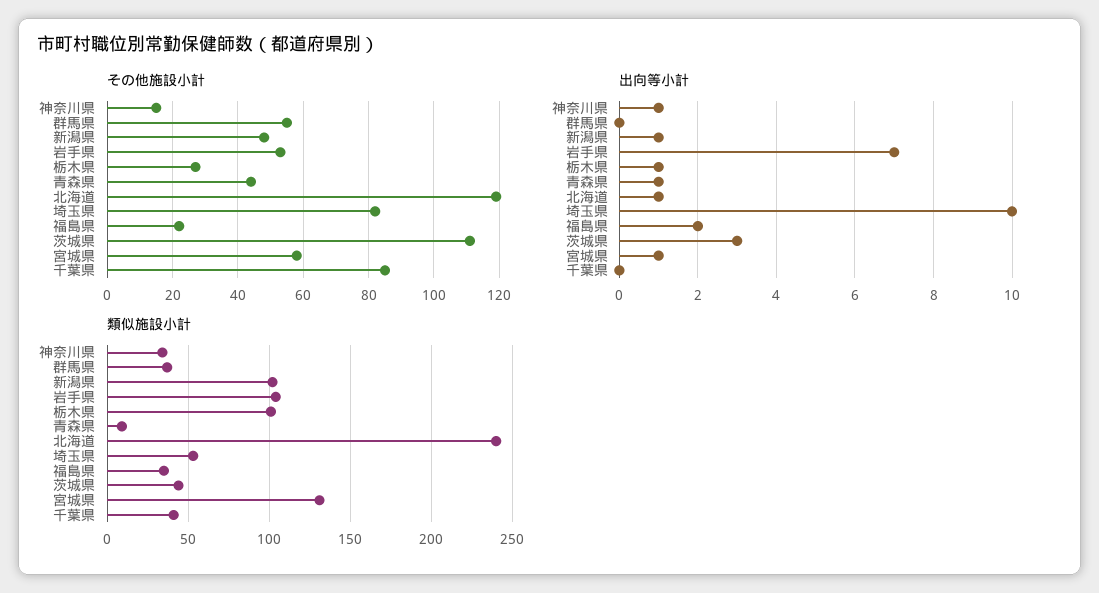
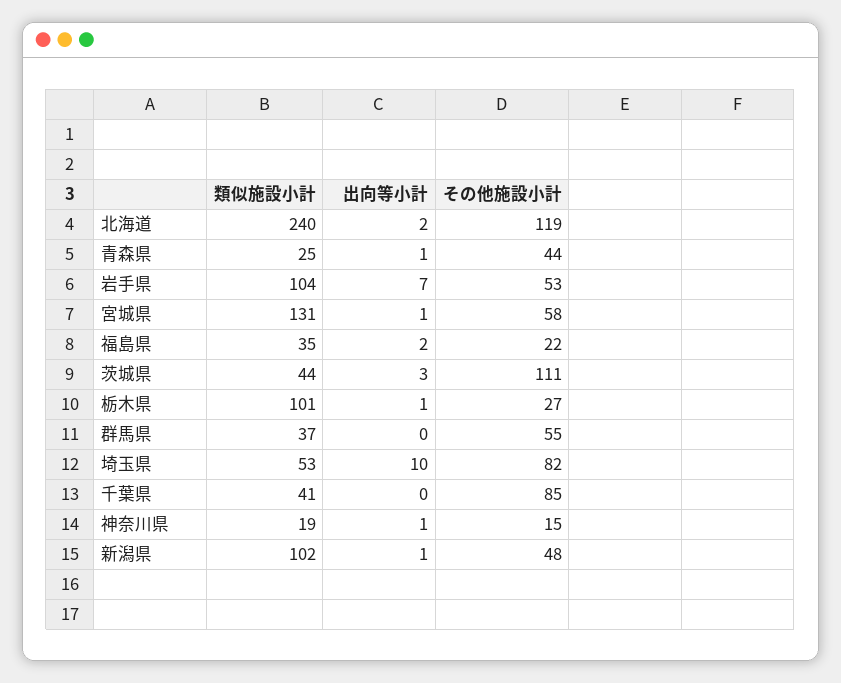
  {
    "その他施設小計": {
      "神奈川県": 15,
      "群馬県": 55,
      "新潟県": 48,
      "岩手県": 53,
      "栃木県": 27,
      "青森県": 44,
      "北海道": 119,
      "埼玉県": 82,
      "福島県": 22,
      "茨城県": 111,
      "宮城県": 58,
      "千葉県": 85
    },
    "出向等小計": {
      "神奈川県": 1,
      "群馬県": 0,
      "新潟県": 1,
      "岩手県": 7,
      "栃木県": 1,
      "青森県": 1,
-     "北海道": 1,
+     "北海道": 2,
      "埼玉県": 10,
      "福島県": 2,
      "茨城県": 3,
      "宮城県": 1,
      "千葉県": 0
    },
    "類似施設小計": {
-     "神奈川県": 35,
+     "神奈川県": 19,
      "群馬県": 37,
      "新潟県": 102,
      "岩手県": 104,
      "栃木県": 101,
-     "青森県": 10,
+     "青森県": 25,
      "北海道": 240,
      "埼玉県": 53,
      "福島県": 35,
      "茨城県": 44,
      "宮城県": 131,
      "千葉県": 41
    }
  }

